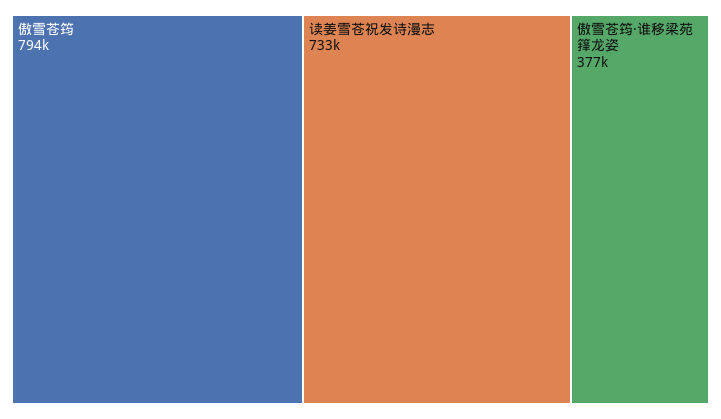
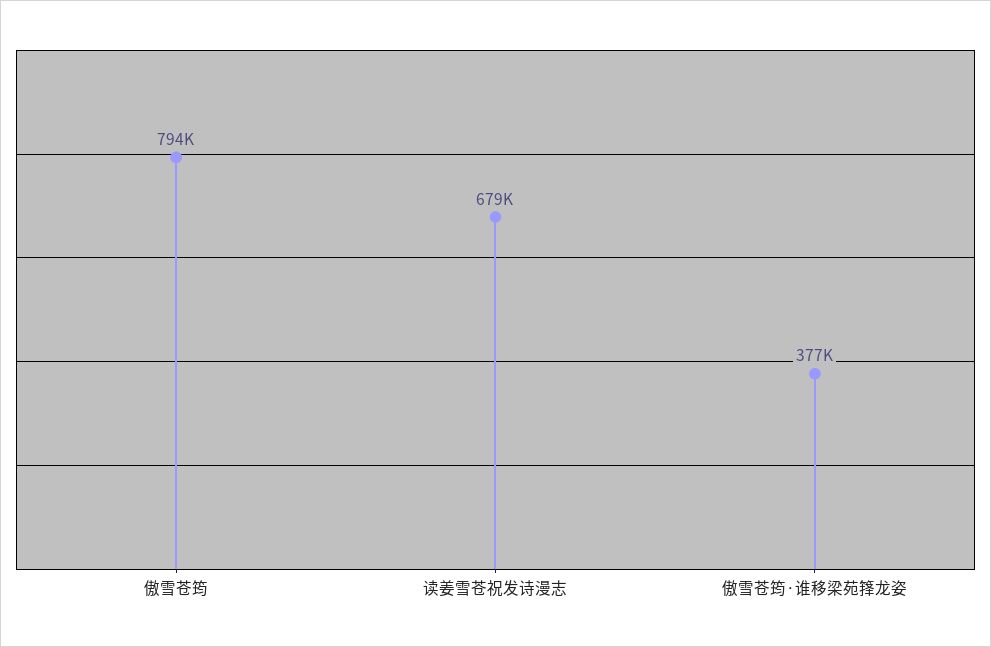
  {
    "傲雪苍筠": 794000,
-   "读姜雪苍祝发诗漫志": 733000,
+   "读姜雪苍祝发诗漫志": 679000,
    "傲雪苍筠·谁移梁苑箨龙姿": 377000
  }

